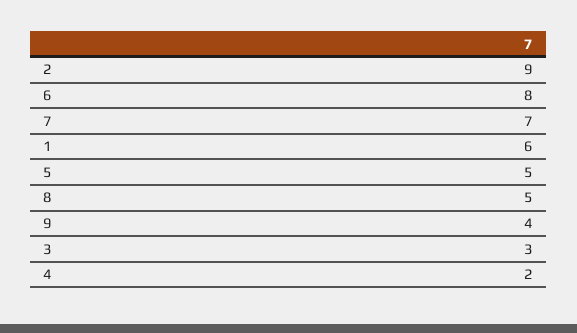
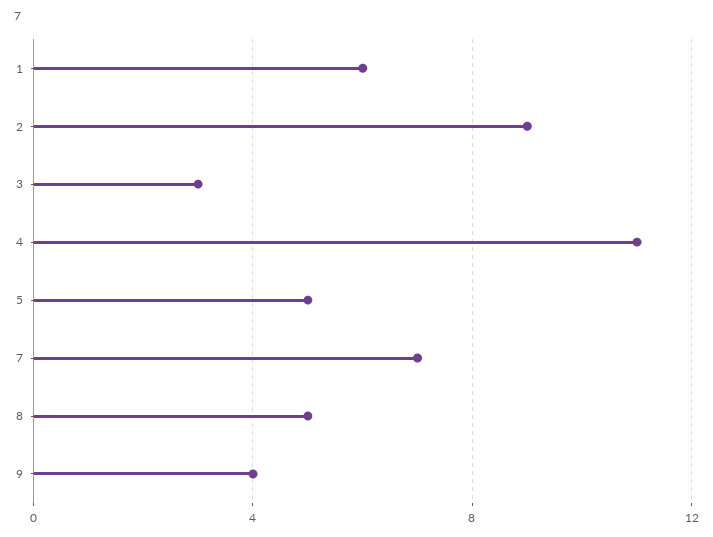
  {
    "2": 9,
-   "6": 8,
    "7": 7,
    "1": 6,
    "5": 5,
    "8": 5,
    "9": 4,
    "3": 3,
-   "4": 2
+   "4": 11
  }

